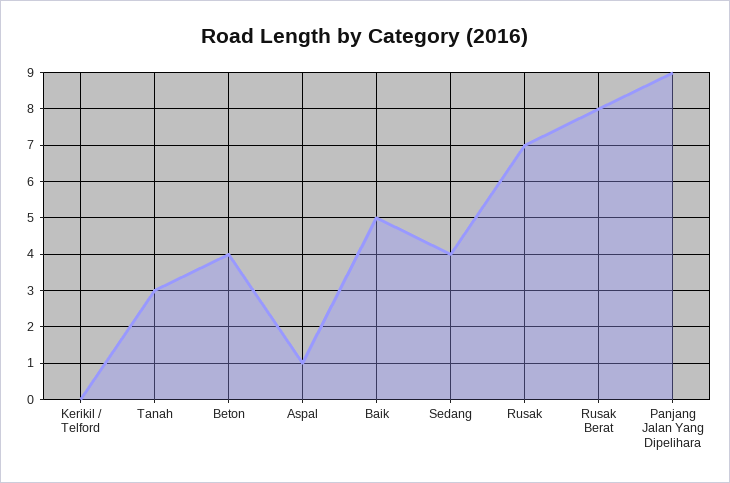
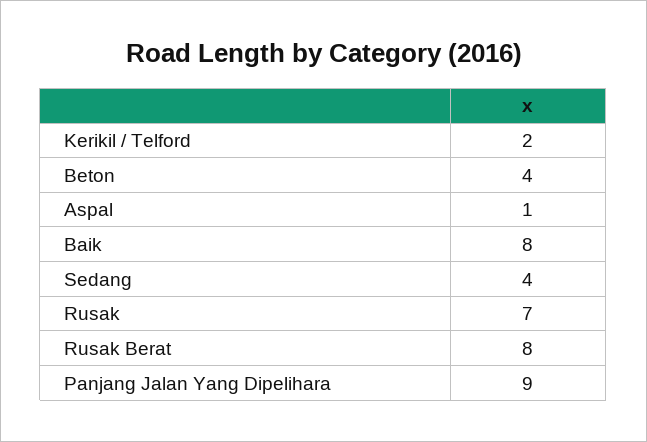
  {
-   "Kerikil / Telford": 0,
+   "Kerikil / Telford": 2,
-   "Tanah": 3,
    "Beton": 4,
    "Aspal": 1,
-   "Baik": 5,
+   "Baik": 8,
    "Sedang": 4,
    "Rusak": 7,
    "Rusak Berat": 8,
    "Panjang Jalan Yang Dipelihara": 9
  }

